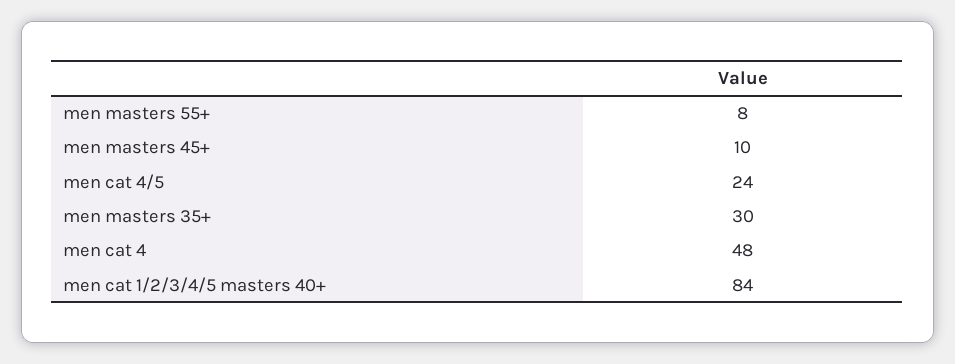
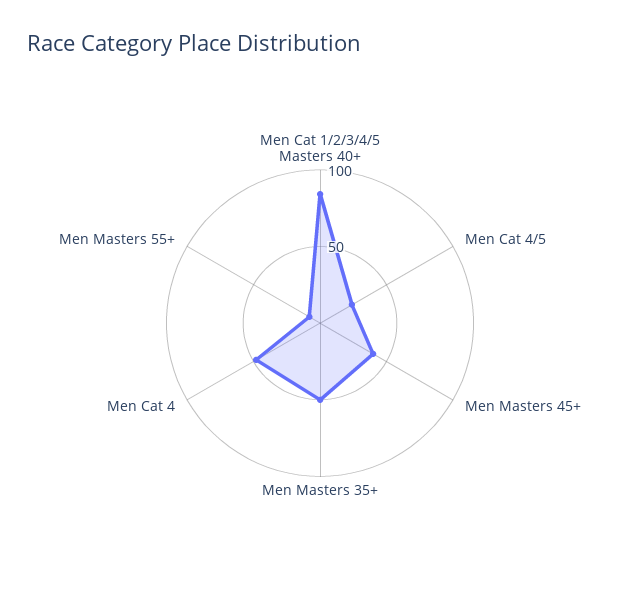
  {
    "men masters 55+": 8,
-   "men masters 45+": 10,
+   "men masters 45+": 40,
    "men cat 4/5": 24,
-   "men masters 35+": 30,
+   "men masters 35+": 50,
    "men cat 4": 48,
    "men cat 1/2/3/4/5 masters 40+": 84
  }

